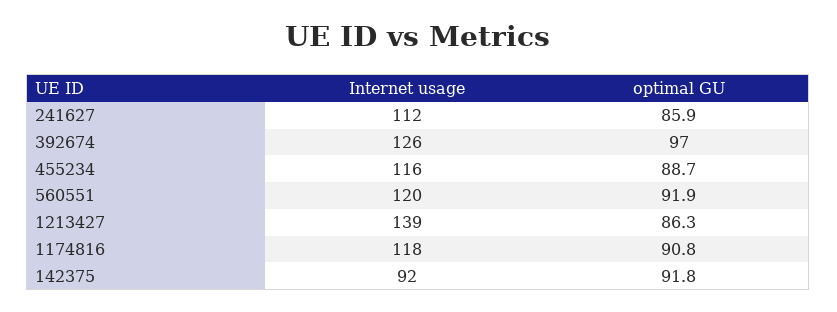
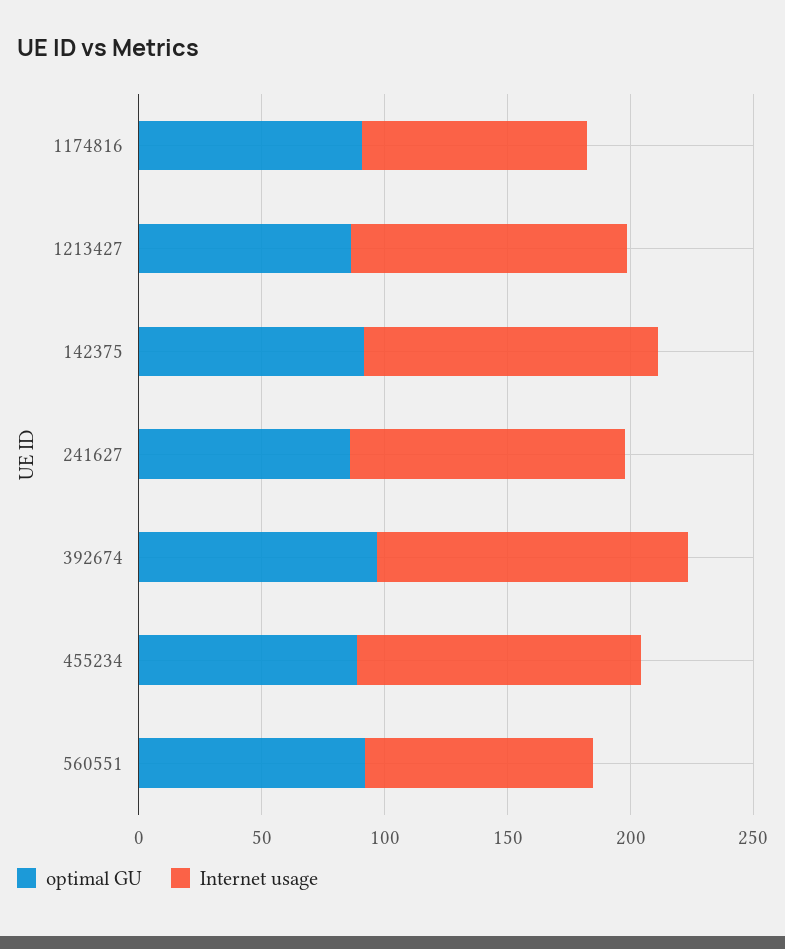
  {
    "Internet usage": {
      "241627": 112,
      "392674": 126,
      "455234": 116,
-     "560551": 120,
+     "560551": 90,
-     "1213427": 139,
+     "1213427": 110,
-     "1174816": 118,
+     "1174816": 90,
-     "142375": 92
+     "142375": 120
    },
    "optimal GU": {
      "241627": 85.9,
      "392674": 97,
      "455234": 88.7,
      "560551": 91.9,
      "1213427": 86.3,
      "1174816": 90.8,
      "142375": 91.8
    }
  }

